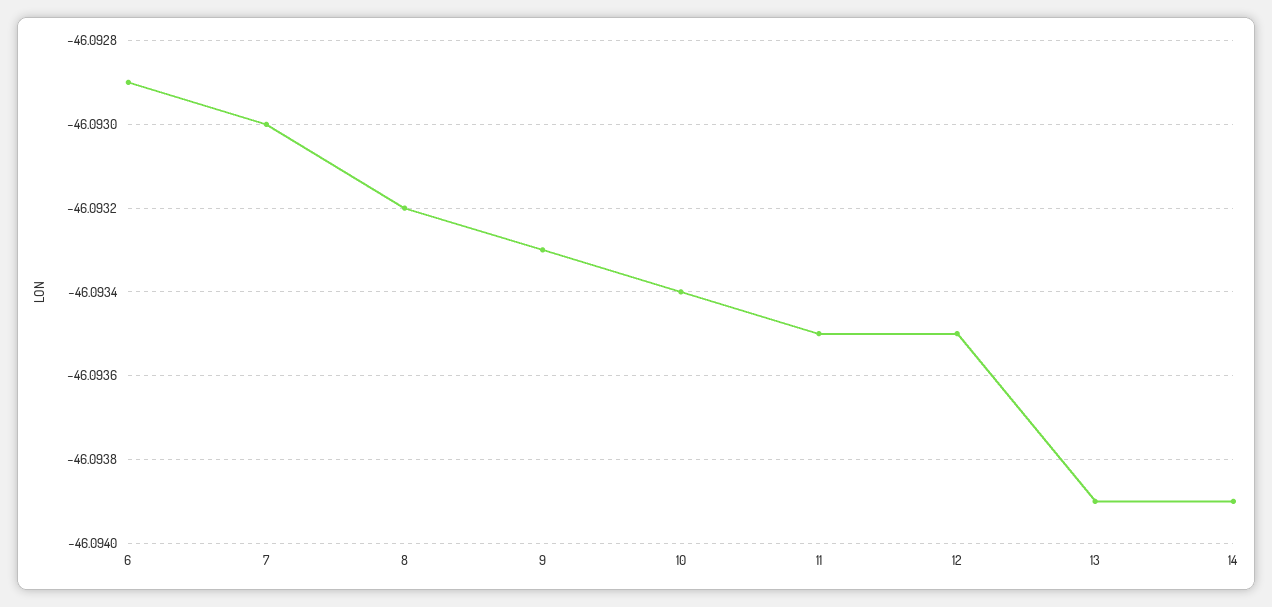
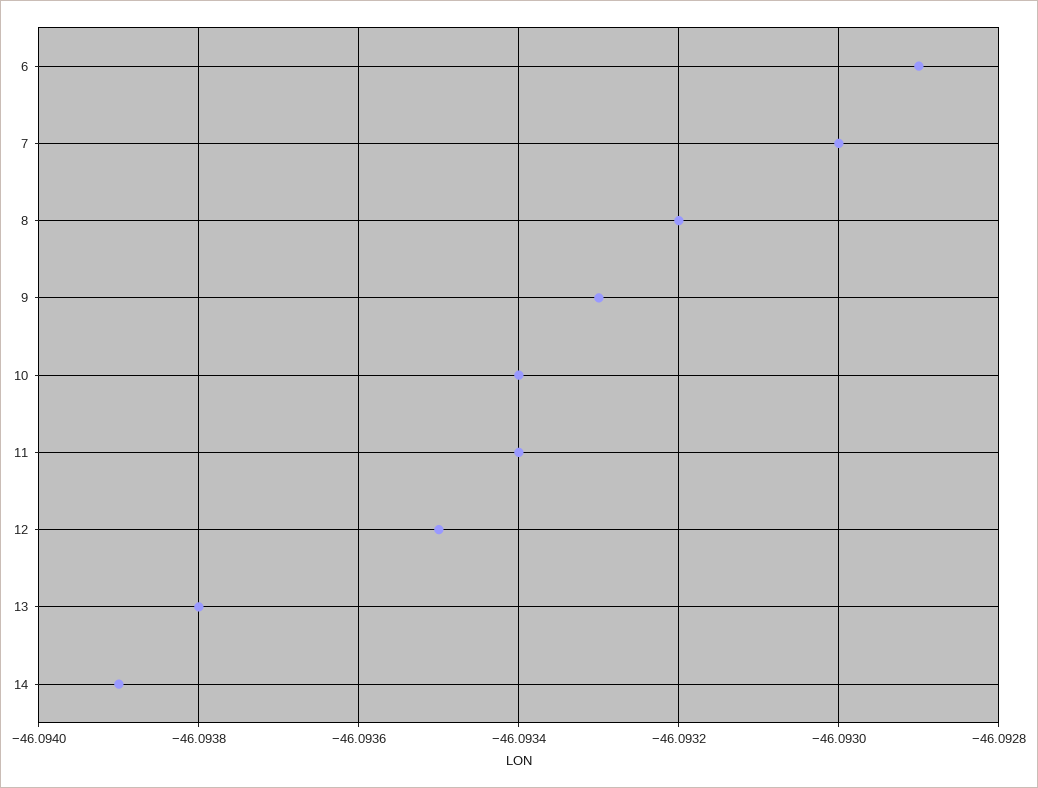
  {
    "6": -46.0929,
    "7": -46.093,
    "8": -46.0932,
    "9": -46.0933,
    "10": -46.0934,
-   "11": -46.0935,
+   "11": -46.0934,
    "12": -46.0935,
-   "13": -46.0939,
+   "13": -46.0938,
    "14": -46.0939
  }

